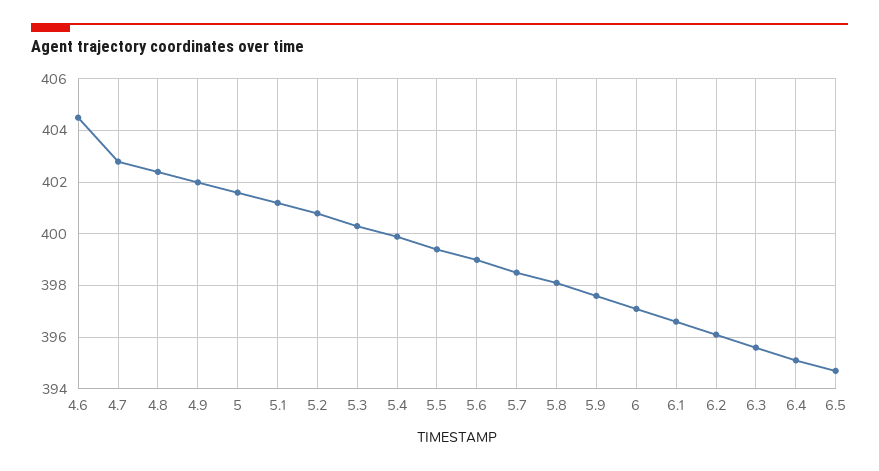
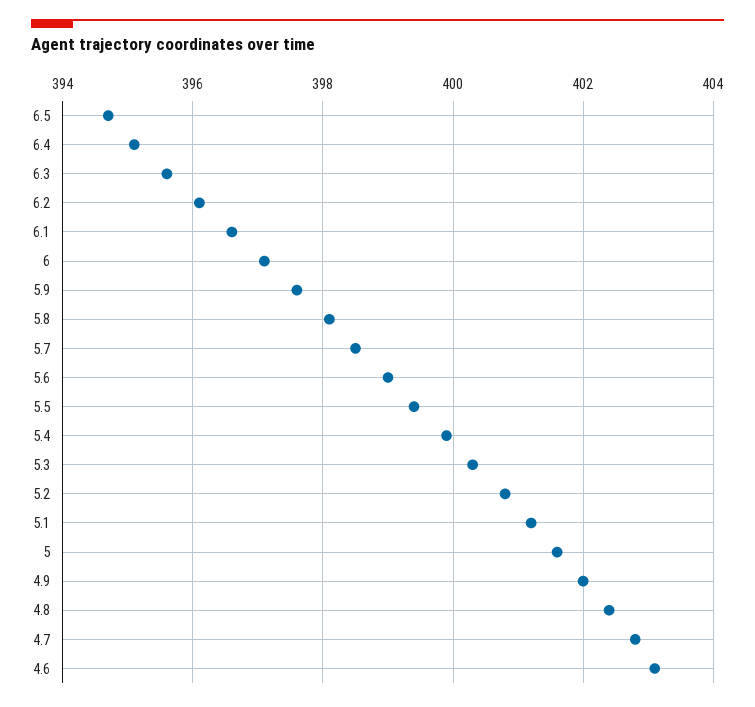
  {
-   "4.6": 404.5,
+   "4.6": 403,
    "4.7": 403,
    "4.8": 402.5,
    "4.9": 402,
    "5": 401.5,
    "5.1": 401,
    "5.2": 401,
    "5.3": 400.5,
    "5.4": 400,
    "5.5": 399.5,
    "5.6": 399,
    "5.7": 398.5,
    "5.8": 398,
    "5.9": 397.5,
    "6": 397,
    "6.1": 396.5,
    "6.2": 396,
    "6.3": 395.5,
    "6.4": 395,
    "6.5": 394.5
  }

